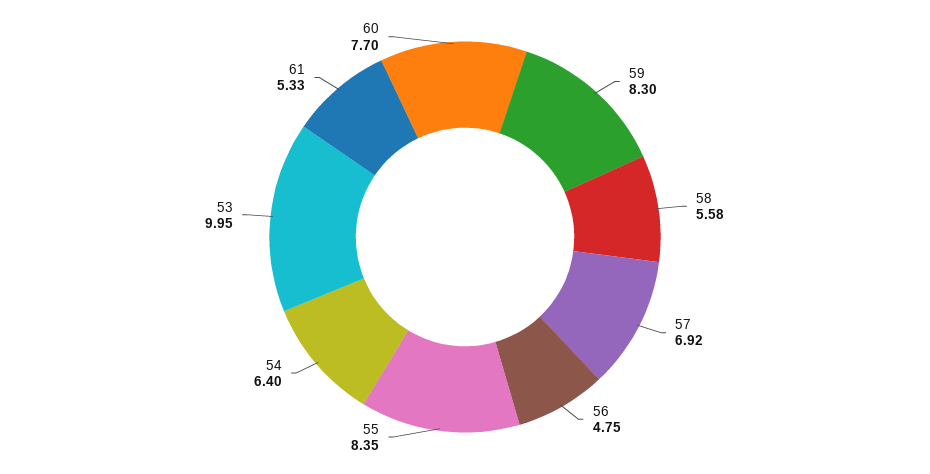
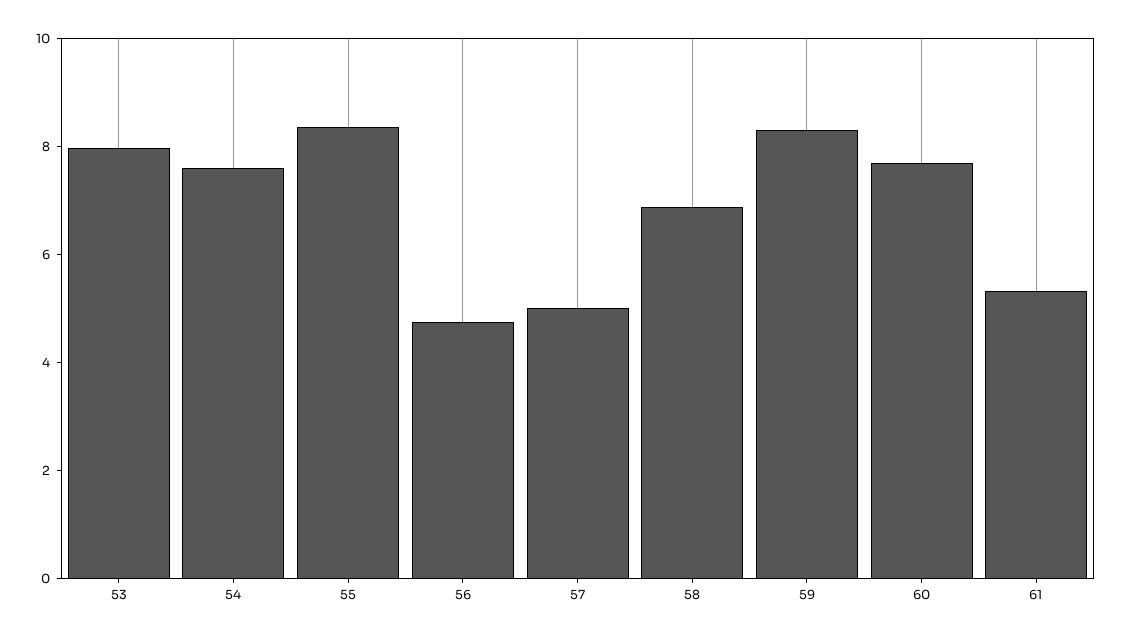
  {
    "59": 8.3,
-   "58": 5.58,
+   "58": 7,
-   "57": 6.92,
+   "57": 5,
    "56": 4.75,
    "55": 8.35,
-   "54": 6.4,
+   "54": 7.5,
-   "53": 9.95,
+   "53": 8,
    "61": 5.33,
    "60": 7.7
  }

